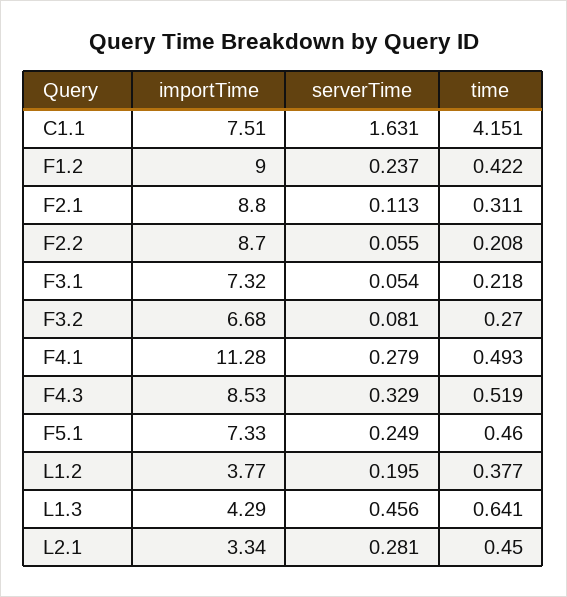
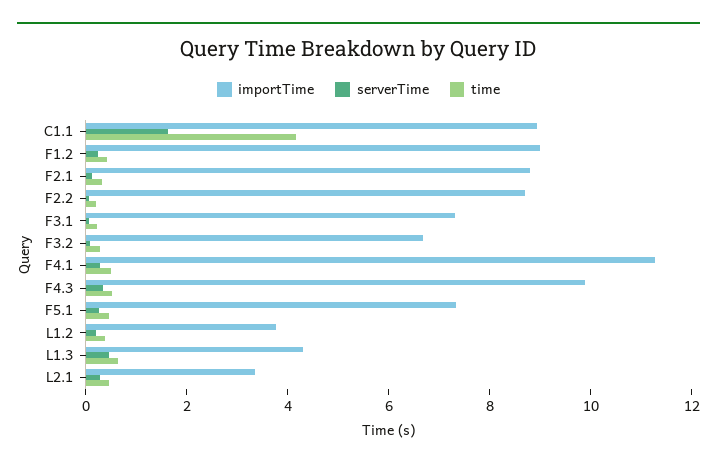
  {
    "importTime": {
-     "C1.1": 7.51,
+     "C1.1": 9,
      "F1.2": 9,
      "F2.1": 8.8,
      "F2.2": 8.7,
      "F3.1": 7.32,
      "F3.2": 6.68,
      "F4.1": 11.28,
-     "F4.3": 8.53,
+     "F4.3": 10,
      "F5.1": 7.33,
      "L1.2": 3.77,
      "L1.3": 4.29,
      "L2.1": 3.34
    },
    "serverTime": {
      "C1.1": 1.631,
      "F1.2": 0.237,
      "F2.1": 0.113,
      "F2.2": 0.055,
      "F3.1": 0.054,
      "F3.2": 0.081,
      "F4.1": 0.279,
      "F4.3": 0.329,
      "F5.1": 0.249,
      "L1.2": 0.195,
      "L1.3": 0.456,
      "L2.1": 0.281
    },
    "time": {
      "C1.1": 4.151,
      "F1.2": 0.422,
      "F2.1": 0.311,
      "F2.2": 0.208,
      "F3.1": 0.218,
      "F3.2": 0.27,
      "F4.1": 0.493,
      "F4.3": 0.519,
      "F5.1": 0.46,
      "L1.2": 0.377,
      "L1.3": 0.641,
      "L2.1": 0.45
    }
  }

